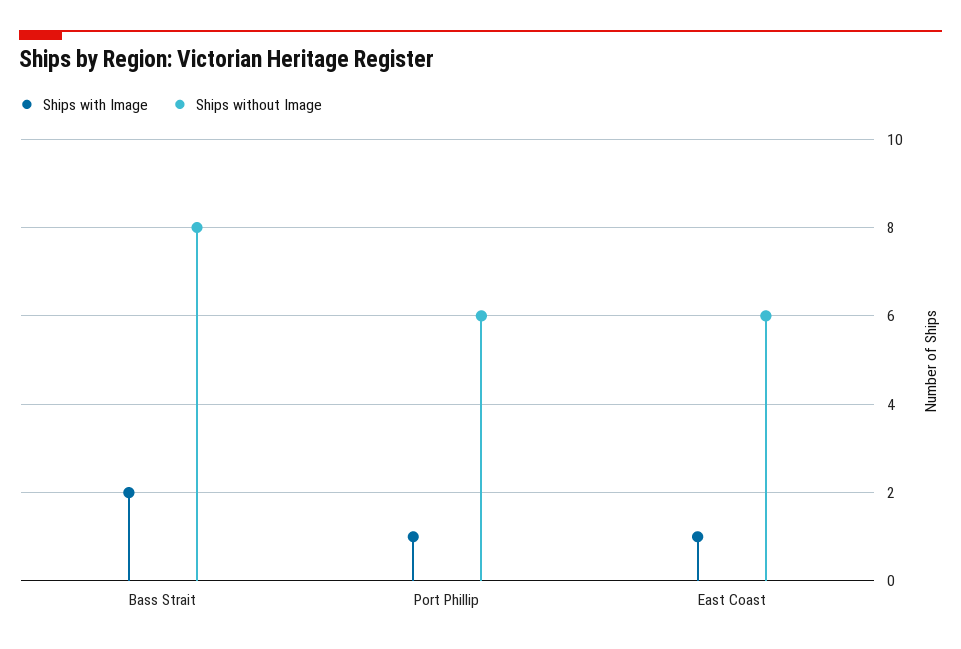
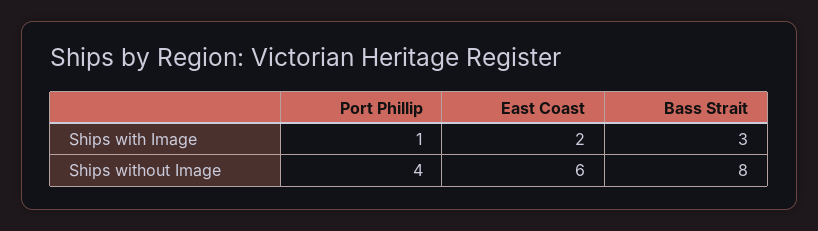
  {
    "Ships with Image": {
-     "Bass Strait": 2,
+     "Bass Strait": 3,
      "Port Phillip": 1,
-     "East Coast": 1
+     "East Coast": 2
    },
    "Ships without Image": {
      "Bass Strait": 8,
-     "Port Phillip": 6,
+     "Port Phillip": 4,
      "East Coast": 6
    }
  }

